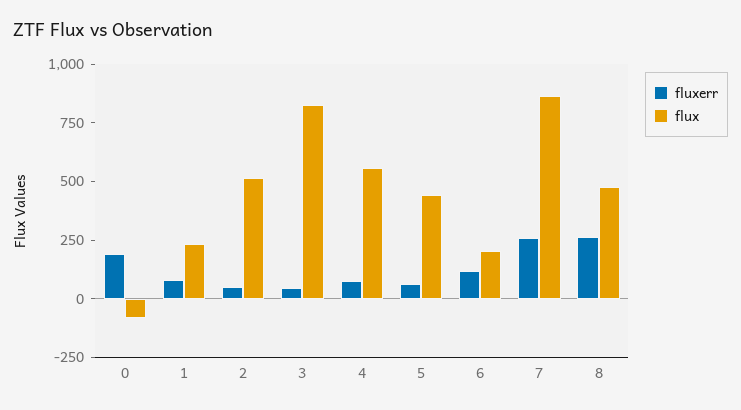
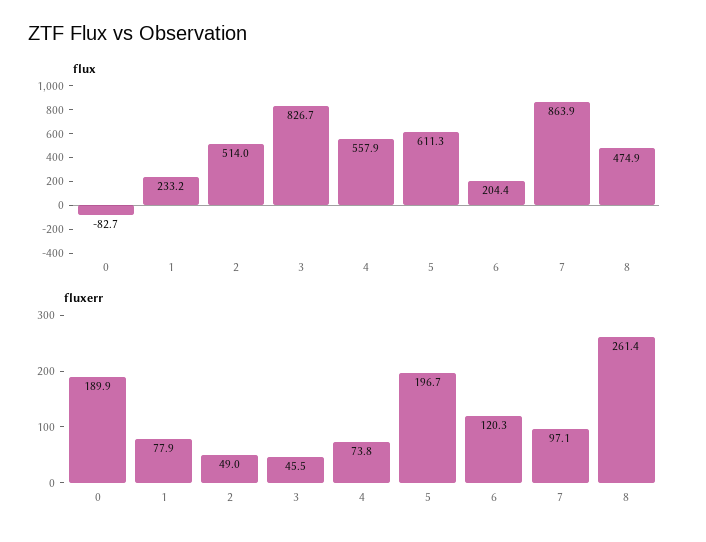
  {
    "fluxerr": {
      "0": 189.9,
      "1": 77.9,
      "2": 49,
      "3": 45.5,
      "4": 73.8,
-     "5": 50,
+     "5": 196.7,
      "6": 120.3,
-     "7": 250,
+     "7": 97.1,
      "8": 261.4
    },
    "flux": {
      "0": -82.7,
      "1": 233.2,
      "2": 514,
      "3": 826.7,
      "4": 557.9,
-     "5": 450,
+     "5": 611.3,
      "6": 204.4,
      "7": 863.9,
      "8": 474.9
    }
  }

